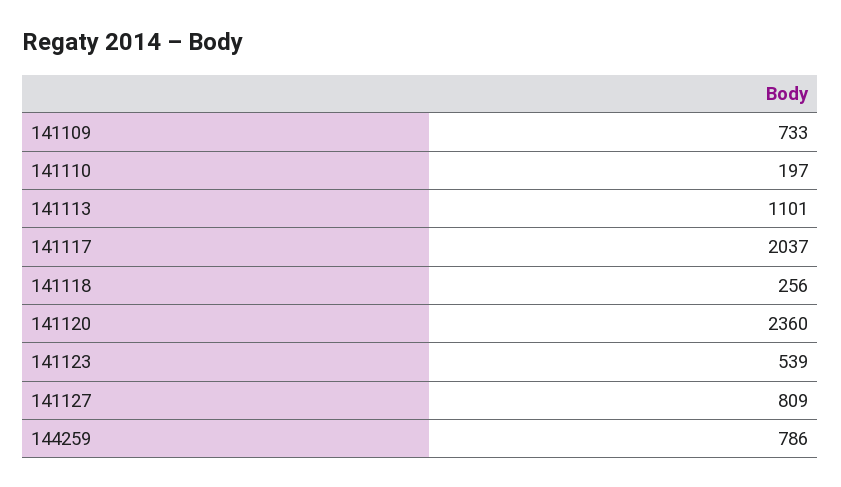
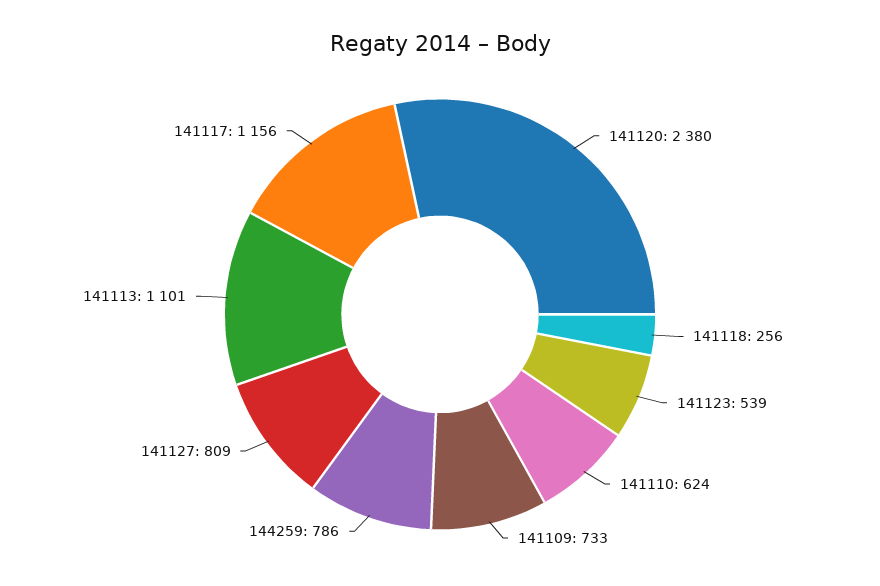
  {
    "141109": 733,
-   "141110": 197,
+   "141110": 624,
    "141113": 1101,
-   "141117": 2037,
+   "141117": 1156,
    "141118": 256,
-   "141120": 2360,
+   "141120": 2380,
    "141123": 539,
    "141127": 809,
    "144259": 786
  }

